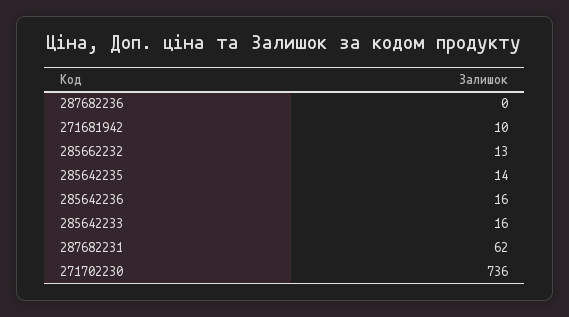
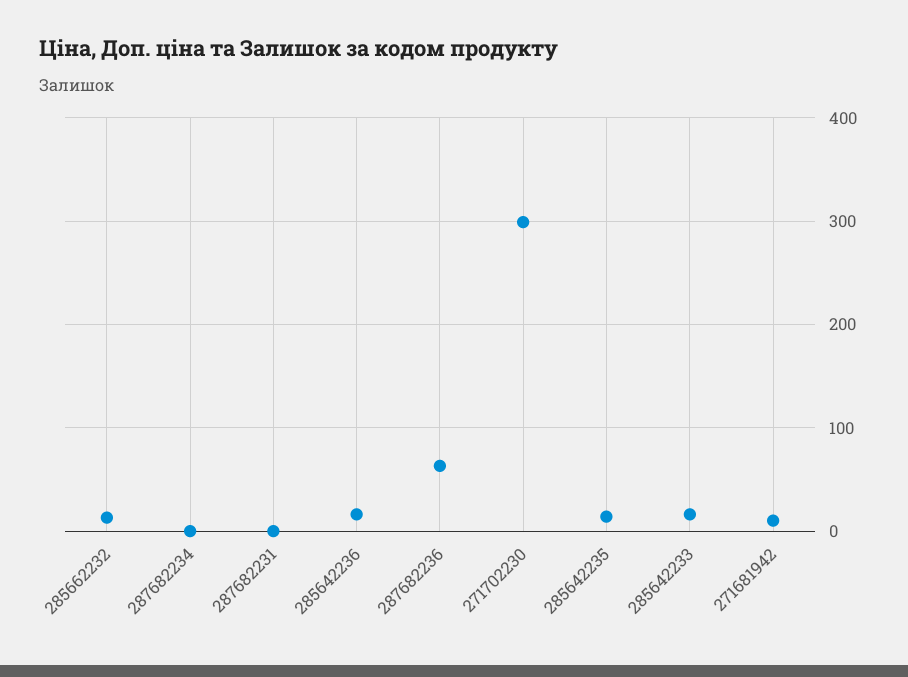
  {
-   "287682236": 0,
+   "287682236": 60,
    "271681942": 10,
    "285662232": 13,
    "285642235": 14,
    "285642236": 16,
    "285642233": 16,
-   "287682231": 62,
+   "287682231": 0,
-   "271702230": 736
+   "271702230": 300,
+   "287682234": 0
  }

